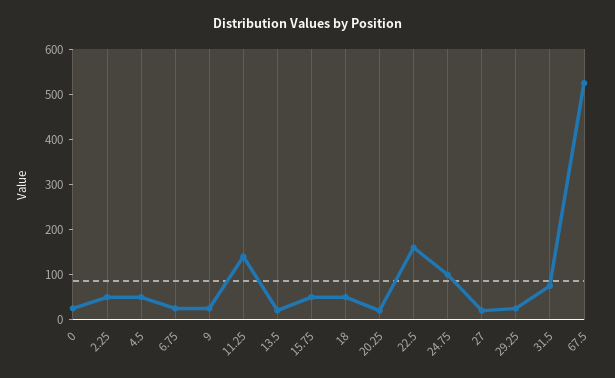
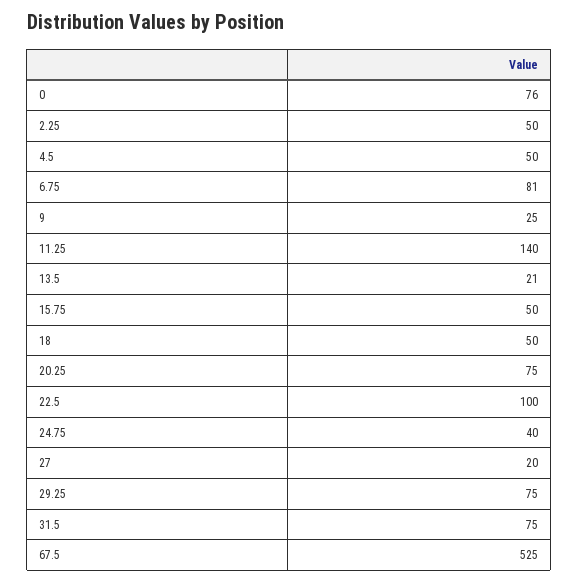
  {
-   "0": 20,
+   "0": 76,
    "2.25": 50,
    "4.5": 50,
-   "6.75": 20,
+   "6.75": 81,
    "9": 25,
    "11.25": 140,
    "13.5": 21,
    "15.75": 50,
    "18": 50,
-   "20.25": 20,
+   "20.25": 75,
-   "22.5": 160,
+   "22.5": 100,
-   "24.75": 100,
+   "24.75": 40,
    "27": 20,
-   "29.25": 20,
+   "29.25": 75,
    "31.5": 75,
    "67.5": 525
  }

